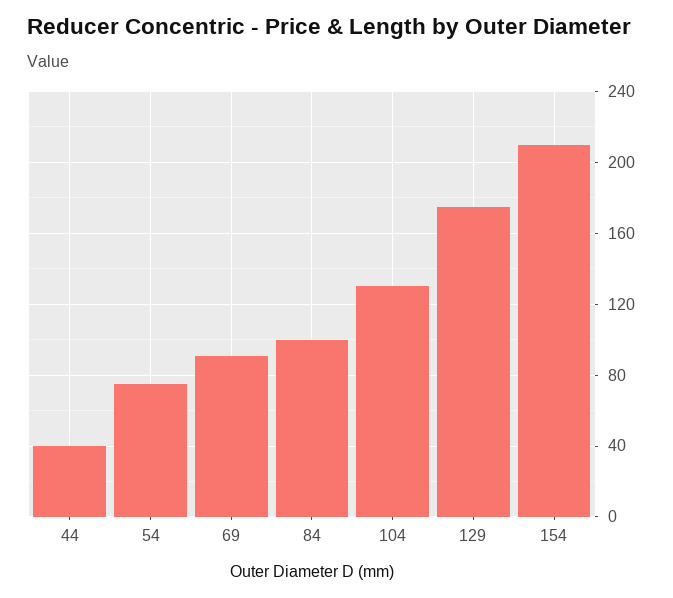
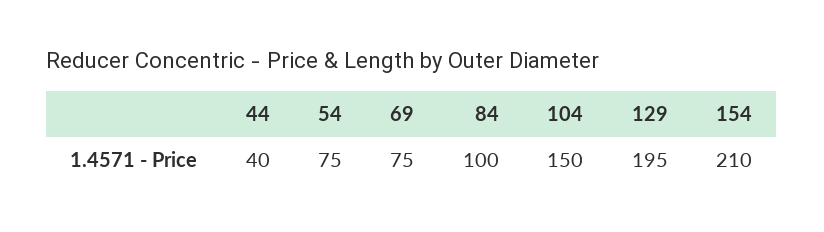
  {
    "44": 40,
    "54": 75,
-   "69": 90,
+   "69": 75,
    "84": 100,
-   "104": 130,
+   "104": 150,
-   "129": 175,
+   "129": 195,
    "154": 210
  }

